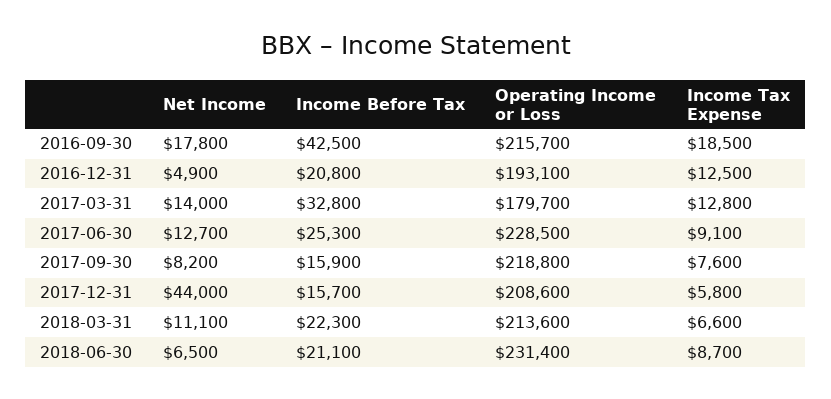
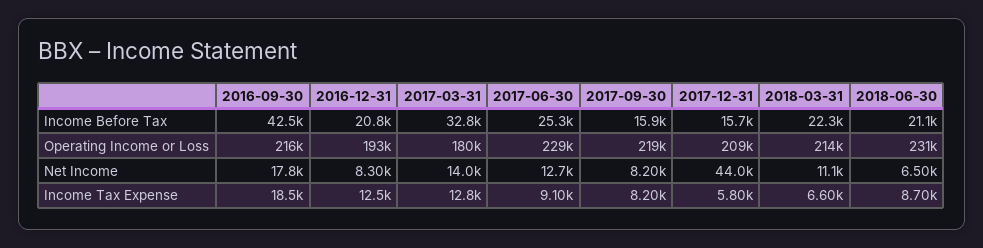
  {
    "Net Income": {
      "2016-09-30": 17800,
-     "2016-12-31": 4900,
+     "2016-12-31": 8300,
      "2017-03-31": 14000,
      "2017-06-30": 12700,
      "2017-09-30": 8200,
      "2017-12-31": 44000,
      "2018-03-31": 11100,
      "2018-06-30": 6500
    },
    "Income Before Tax": {
      "2016-09-30": 42500,
      "2016-12-31": 20800,
      "2017-03-31": 32800,
      "2017-06-30": 25300,
      "2017-09-30": 15900,
      "2017-12-31": 15700,
      "2018-03-31": 22300,
      "2018-06-30": 21100
    },
    "Operating Income or Loss": {
      "2016-09-30": 215700,
      "2016-12-31": 193100,
      "2017-03-31": 179700,
      "2017-06-30": 228500,
      "2017-09-30": 218800,
      "2017-12-31": 208600,
      "2018-03-31": 213600,
      "2018-06-30": 231400
    },
    "Income Tax Expense": {
      "2016-09-30": 18500,
      "2016-12-31": 12500,
      "2017-03-31": 12800,
      "2017-06-30": 9100,
-     "2017-09-30": 7600,
+     "2017-09-30": 8200,
      "2017-12-31": 5800,
      "2018-03-31": 6600,
      "2018-06-30": 8700
    }
  }

